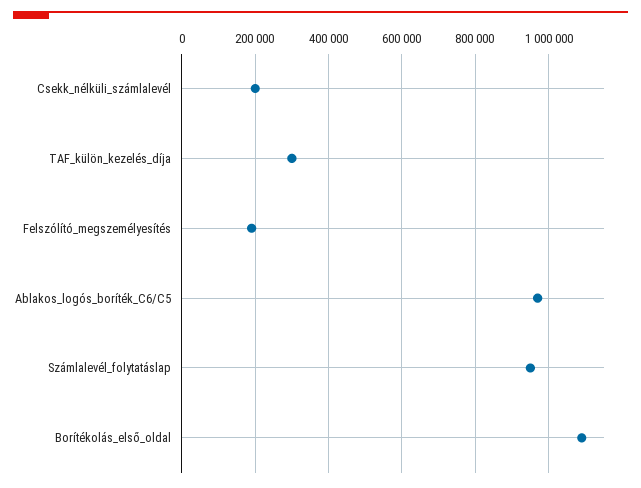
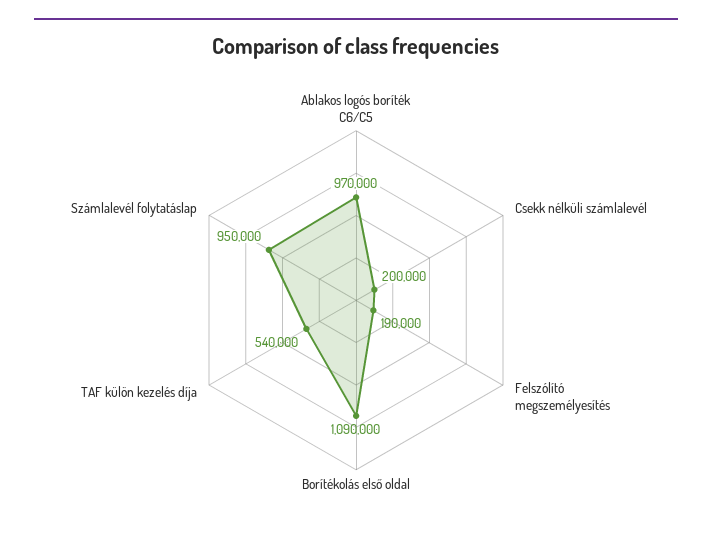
  {
    "Csekk_nélküli_számlalevél": 200000,
-   "TAF_külön_kezelés_díja": 300000,
+   "TAF_külön_kezelés_díja": 540000,
    "Felszólító_megszemélyesítés": 190000,
    "Ablakos_logós_boríték_C6/C5": 970000,
    "Számlalevél_folytatáslap": 950000,
    "Borítékolás_első_oldal": 1090000
  }

